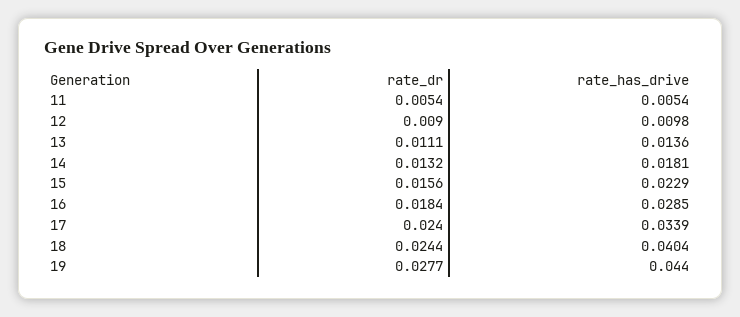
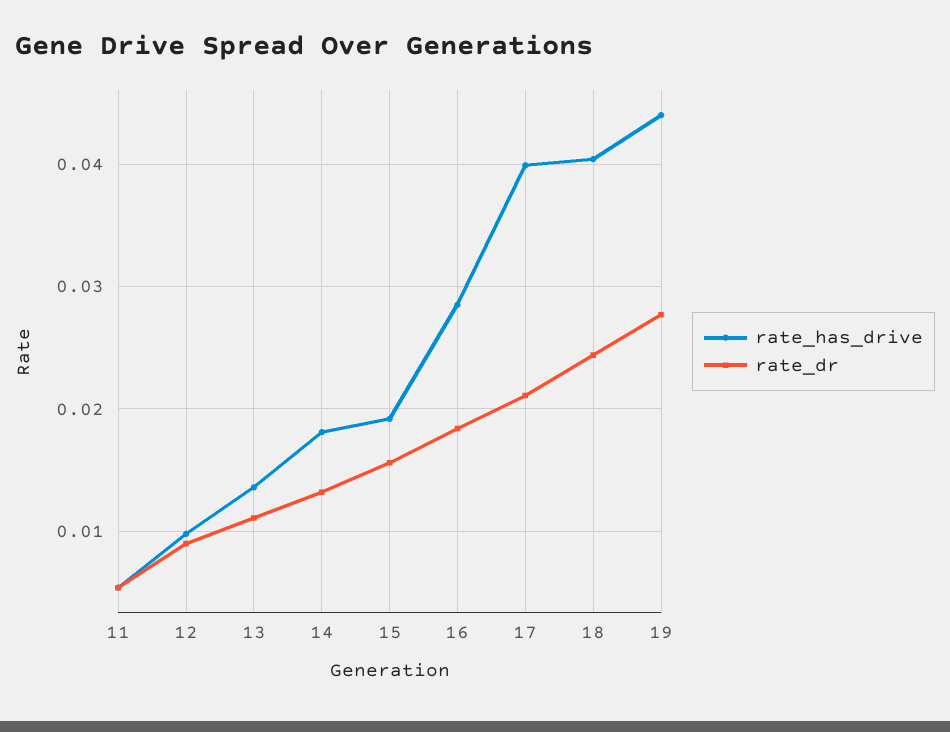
  {
    "rate_dr": {
      "11": 0.0054,
      "12": 0.009,
      "13": 0.0111,
      "14": 0.0132,
      "15": 0.0156,
      "16": 0.0184,
-     "17": 0.024,
+     "17": 0.021,
      "18": 0.0244,
      "19": 0.0277
    },
    "rate_has_drive": {
      "11": 0.0054,
      "12": 0.0098,
      "13": 0.0136,
      "14": 0.0181,
-     "15": 0.0229,
+     "15": 0.019,
      "16": 0.0285,
-     "17": 0.0339,
+     "17": 0.04,
      "18": 0.0404,
      "19": 0.044
    }
  }

